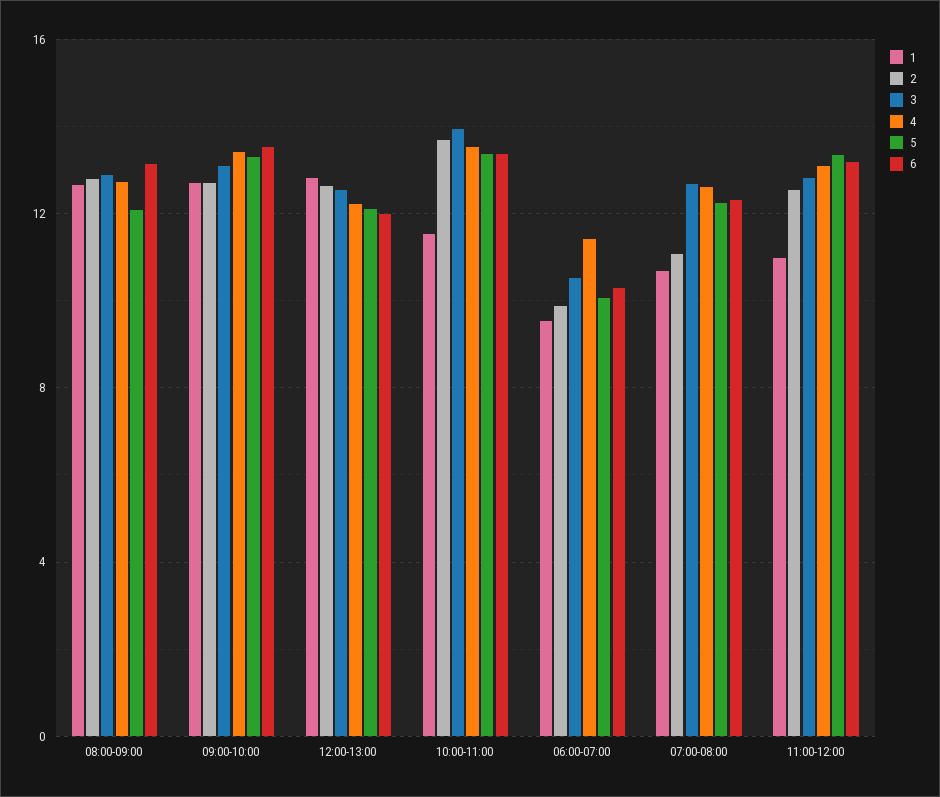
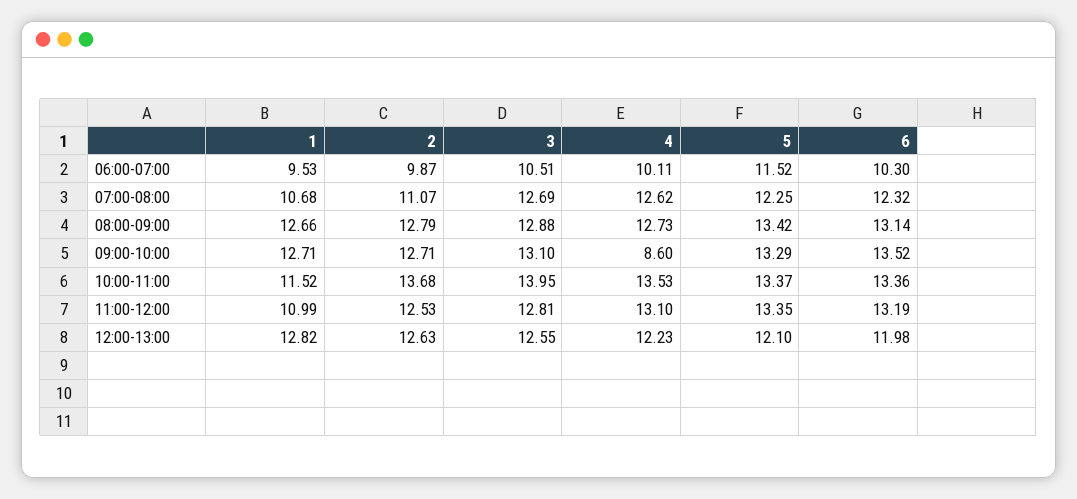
  {
    "1": {
      "08:00-09:00": 12.66,
      "09:00-10:00": 12.71,
      "12:00-13:00": 12.82,
      "10:00-11:00": 11.52,
      "06:00-07:00": 9.53,
      "07:00-08:00": 10.68,
      "11:00-12:00": 10.99
    },
    "2": {
      "08:00-09:00": 12.79,
      "09:00-10:00": 12.71,
      "12:00-13:00": 12.63,
      "10:00-11:00": 13.68,
      "06:00-07:00": 9.87,
      "07:00-08:00": 11.07,
      "11:00-12:00": 12.53
    },
    "3": {
      "08:00-09:00": 12.88,
      "09:00-10:00": 13.1,
      "12:00-13:00": 12.55,
      "10:00-11:00": 13.95,
      "06:00-07:00": 10.51,
      "07:00-08:00": 12.69,
      "11:00-12:00": 12.81
    },
    "4": {
      "08:00-09:00": 12.73,
-     "09:00-10:00": 13.5,
+     "09:00-10:00": 8.6,
      "12:00-13:00": 12.23,
      "10:00-11:00": 13.53,
-     "06:00-07:00": 11.5,
+     "06:00-07:00": 10.11,
      "07:00-08:00": 12.62,
      "11:00-12:00": 13.1
    },
    "5": {
-     "08:00-09:00": 12,
+     "08:00-09:00": 13.42,
      "09:00-10:00": 13.29,
      "12:00-13:00": 12.1,
      "10:00-11:00": 13.37,
-     "06:00-07:00": 10,
+     "06:00-07:00": 11.52,
      "07:00-08:00": 12.25,
      "11:00-12:00": 13.35
    },
    "6": {
      "08:00-09:00": 13.14,
      "09:00-10:00": 13.52,
      "12:00-13:00": 11.98,
      "10:00-11:00": 13.36,
      "06:00-07:00": 10.3,
      "07:00-08:00": 12.32,
      "11:00-12:00": 13.19
    }
  }

